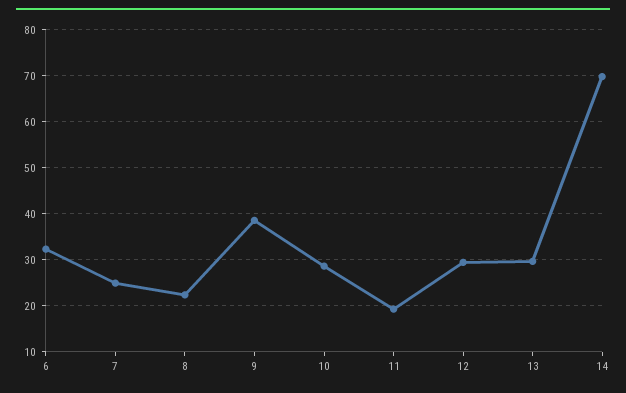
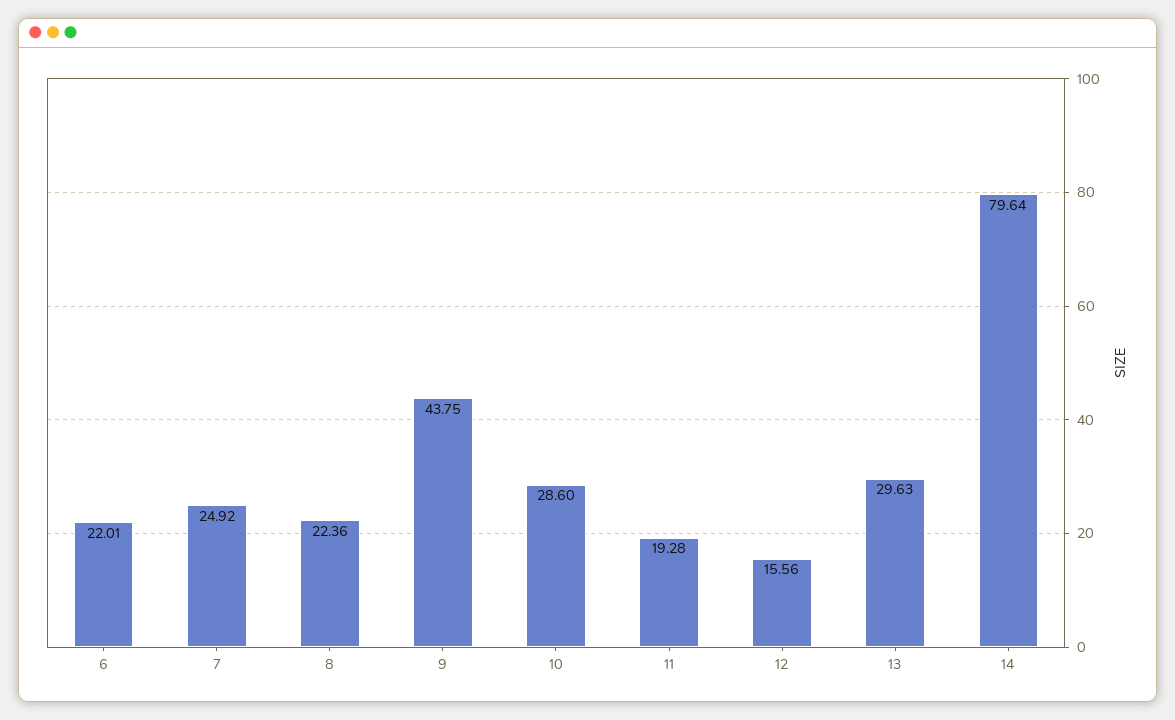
  {
-   "6": 32,
+   "6": 22.01,
    "7": 24.92,
    "8": 22.36,
-   "9": 38,
+   "9": 43.75,
    "10": 28.6,
    "11": 19.28,
-   "12": 30,
+   "12": 15.56,
    "13": 29.63,
-   "14": 70
+   "14": 79.64
  }

